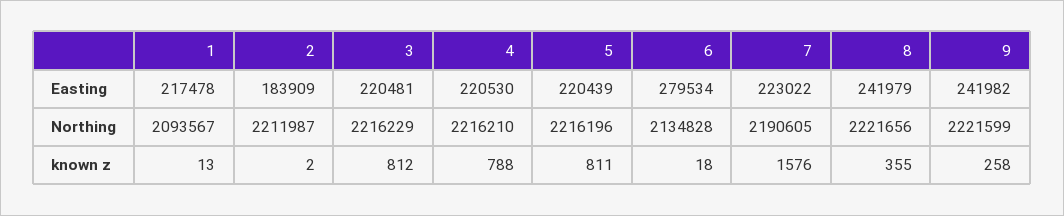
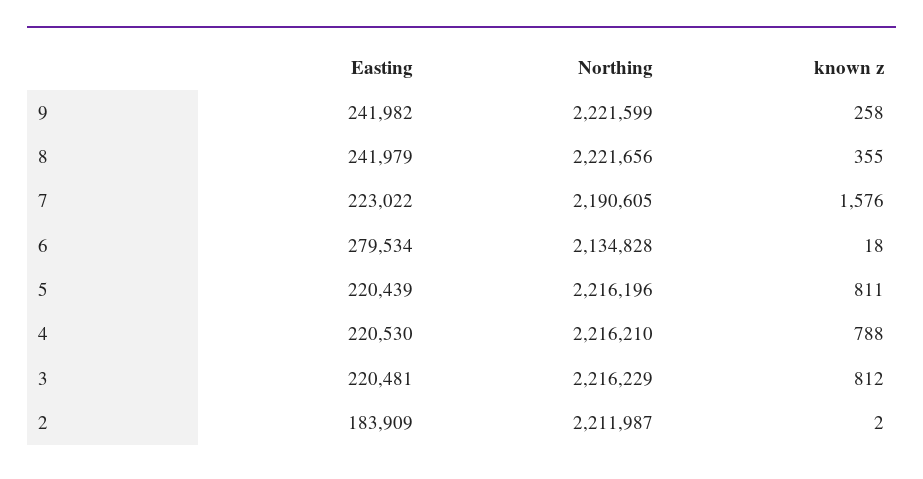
  {
-   "1": {
-     "Easting": 217478,
-     "Northing": 2093567,
-     "known z": 13
-   },
    "2": {
      "Easting": 183909,
      "Northing": 2211987,
      "known z": 2
    },
    "3": {
      "Easting": 220481,
      "Northing": 2216229,
      "known z": 812
    },
    "4": {
      "Easting": 220530,
      "Northing": 2216210,
      "known z": 788
    },
    "5": {
      "Easting": 220439,
      "Northing": 2216196,
      "known z": 811
    },
    "6": {
      "Easting": 279534,
      "Northing": 2134828,
      "known z": 18
    },
    "7": {
      "Easting": 223022,
      "Northing": 2190605,
      "known z": 1576
    },
    "8": {
      "Easting": 241979,
      "Northing": 2221656,
      "known z": 355
    },
    "9": {
      "Easting": 241982,
      "Northing": 2221599,
      "known z": 258
    }
  }

